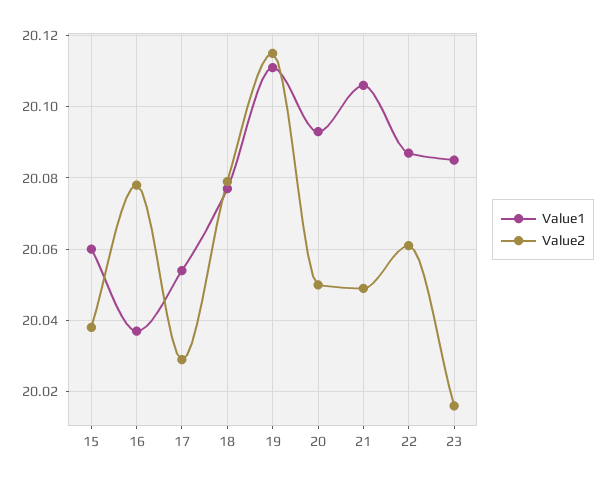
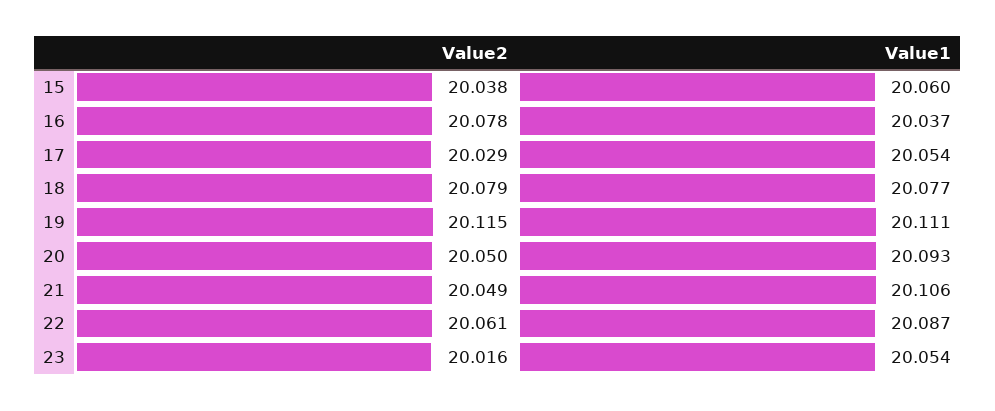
  {
    "Value1": {
      "15": 20.06,
      "16": 20.037,
      "17": 20.054,
      "18": 20.077,
      "19": 20.111,
      "20": 20.093,
      "21": 20.106,
      "22": 20.087,
-     "23": 20.085
+     "23": 20.054
    },
    "Value2": {
      "15": 20.038,
      "16": 20.078,
      "17": 20.029,
      "18": 20.079,
      "19": 20.115,
      "20": 20.05,
      "21": 20.049,
      "22": 20.061,
      "23": 20.016
    }
  }

